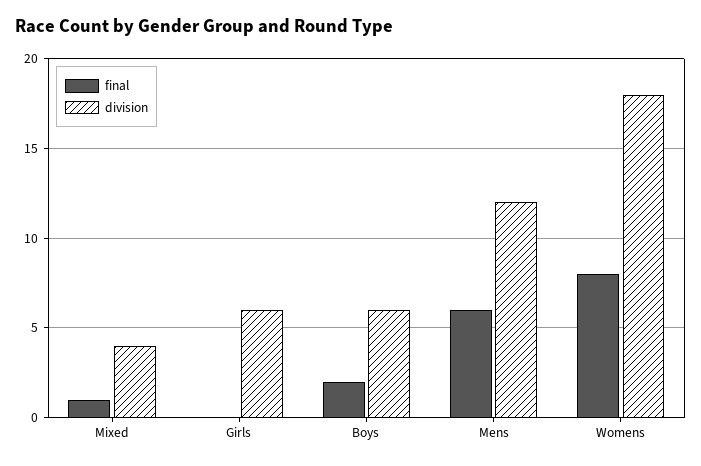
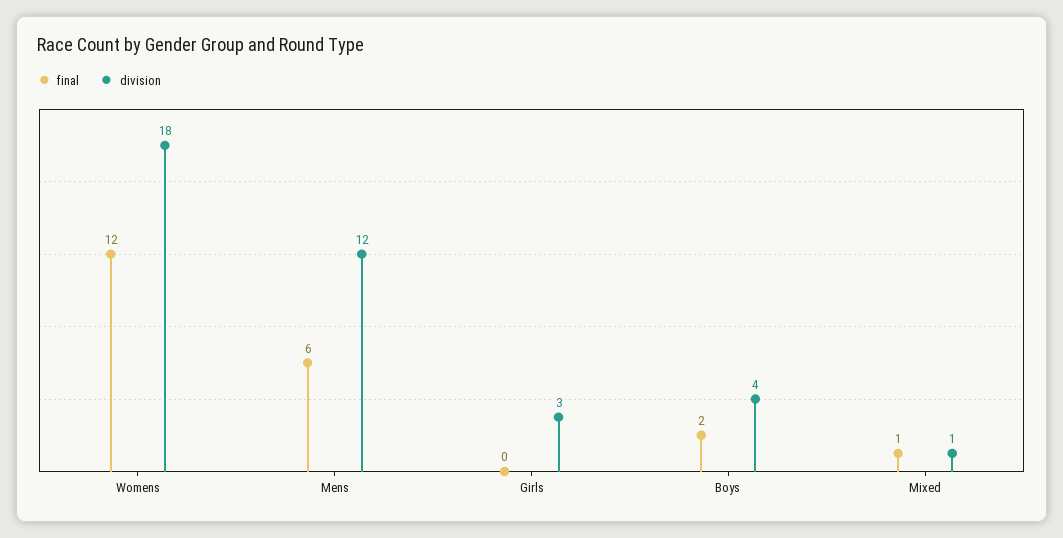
  {
    "final": {
      "Mixed": 1,
      "Girls": 0,
      "Boys": 2,
      "Mens": 6,
-     "Womens": 8
+     "Womens": 12
    },
    "division": {
-     "Mixed": 4,
+     "Mixed": 1,
-     "Girls": 6,
+     "Girls": 3,
-     "Boys": 6,
+     "Boys": 4,
      "Mens": 12,
      "Womens": 18
    }
  }

